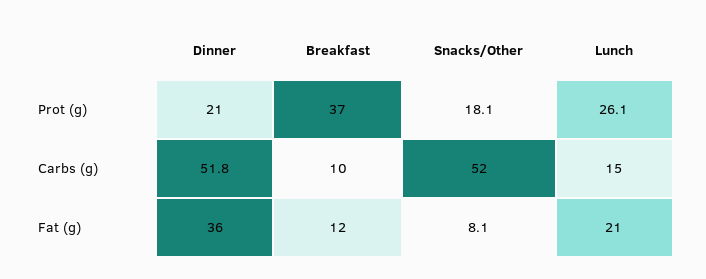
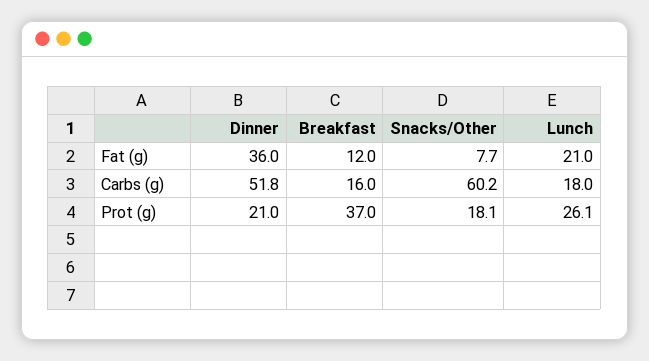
  {
    "Dinner": {
      "Prot (g)": 21,
      "Carbs (g)": 51.8,
      "Fat (g)": 36
    },
    "Breakfast": {
      "Prot (g)": 37,
-     "Carbs (g)": 10,
+     "Carbs (g)": 16,
      "Fat (g)": 12
    },
    "Snacks/Other": {
      "Prot (g)": 18.1,
-     "Carbs (g)": 52,
+     "Carbs (g)": 60.2,
-     "Fat (g)": 8.1
+     "Fat (g)": 7.7
    },
    "Lunch": {
      "Prot (g)": 26.1,
-     "Carbs (g)": 15,
+     "Carbs (g)": 18,
      "Fat (g)": 21
    }
  }

